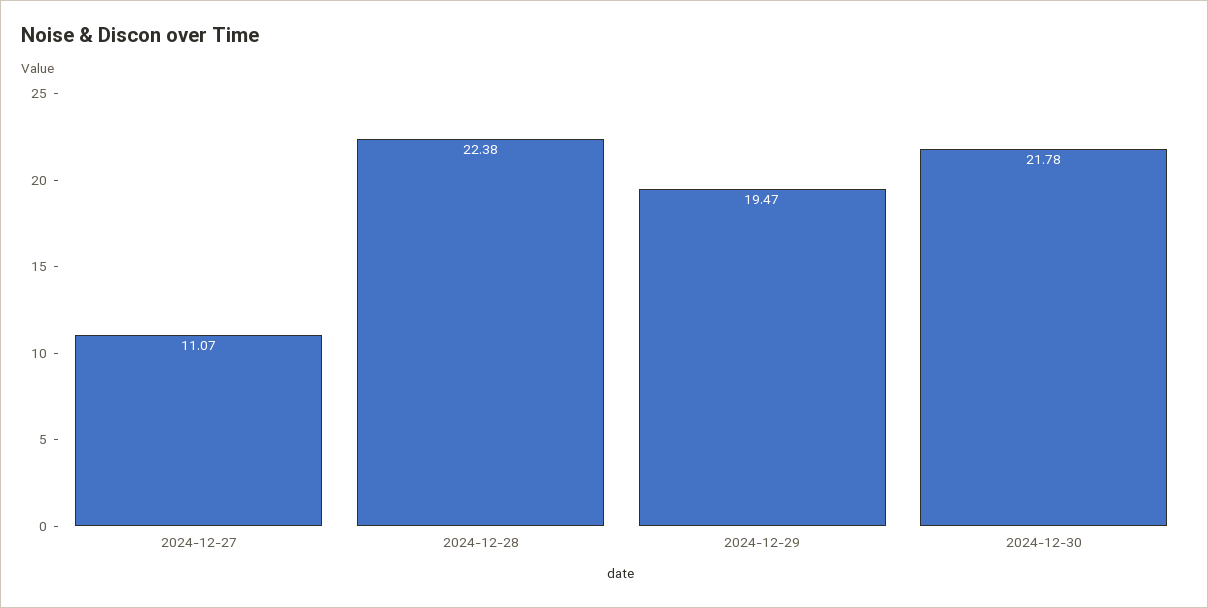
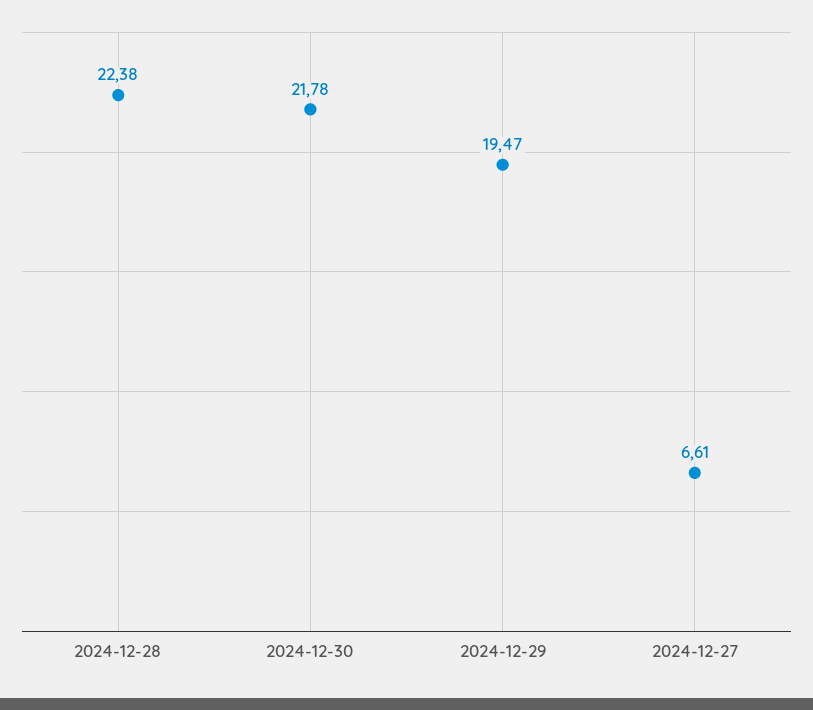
  {
-   "2024-12-27": 11.07,
+   "2024-12-27": 6.61,
    "2024-12-28": 22.38,
    "2024-12-29": 19.47,
    "2024-12-30": 21.78
  }

